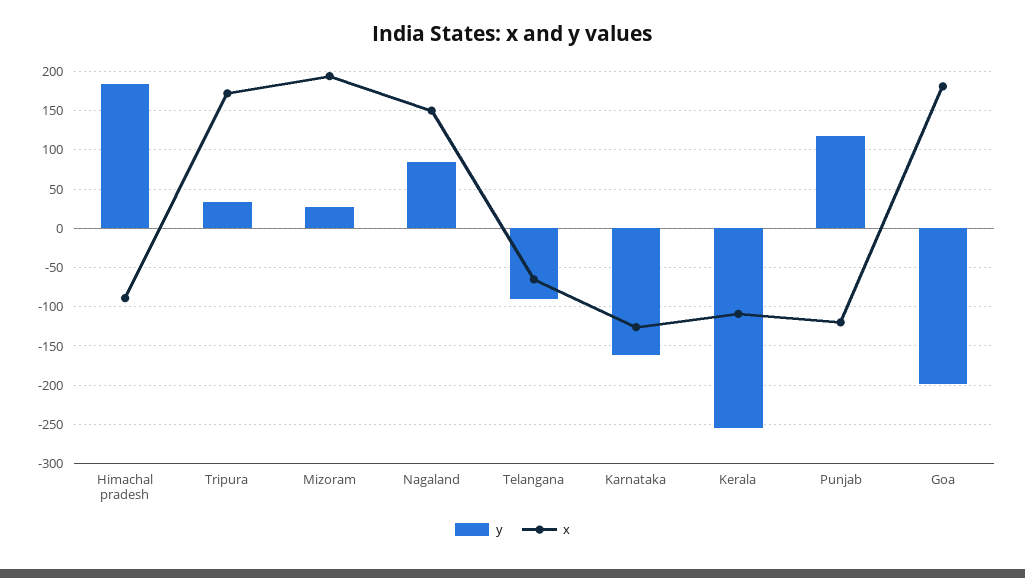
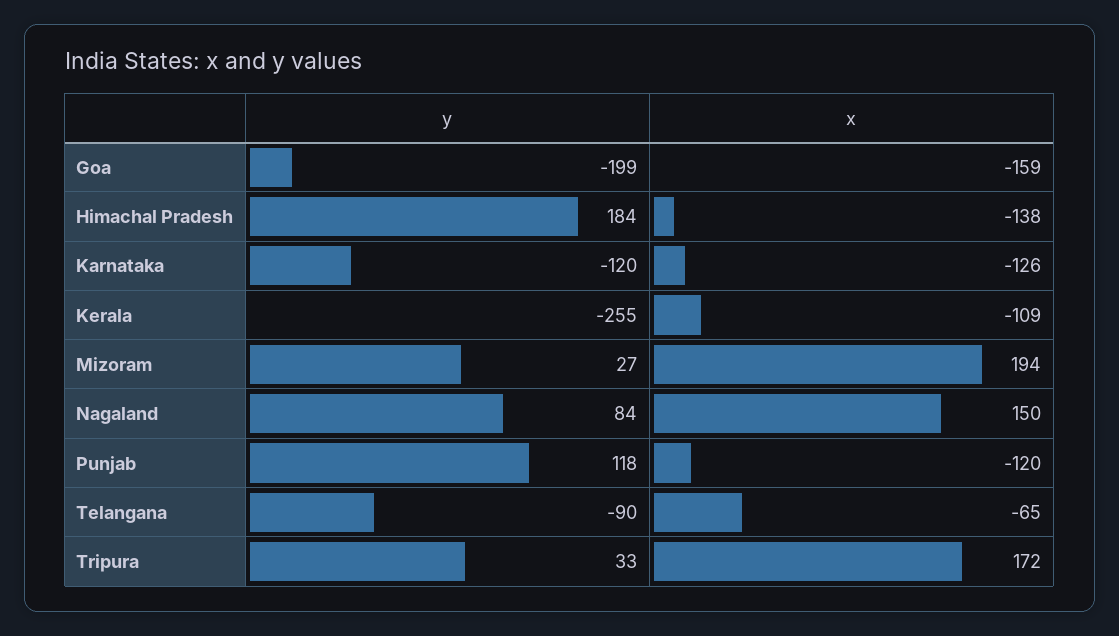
  {
    "y": {
      "Himachal pradesh": 184,
      "Tripura": 33,
      "Mizoram": 27,
      "Nagaland": 84,
      "Telangana": -90,
-     "Karnataka": -160,
+     "Karnataka": -120,
      "Kerala": -255,
      "Punjab": 118,
      "Goa": -199
    },
    "x": {
-     "Himachal pradesh": -90,
+     "Himachal pradesh": -138,
      "Tripura": 172,
      "Mizoram": 194,
      "Nagaland": 150,
      "Telangana": -65,
      "Karnataka": -126,
      "Kerala": -109,
      "Punjab": -120,
-     "Goa": 180
+     "Goa": -159
    }
  }

